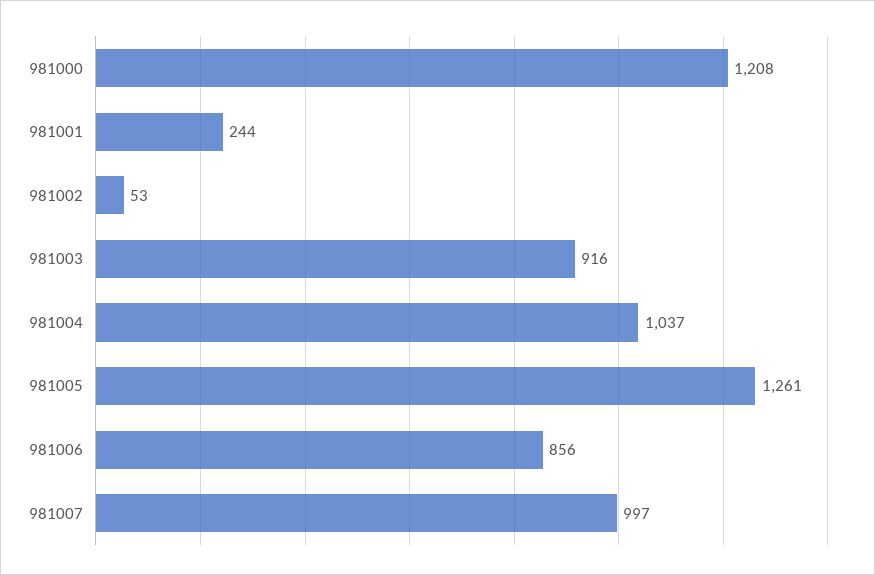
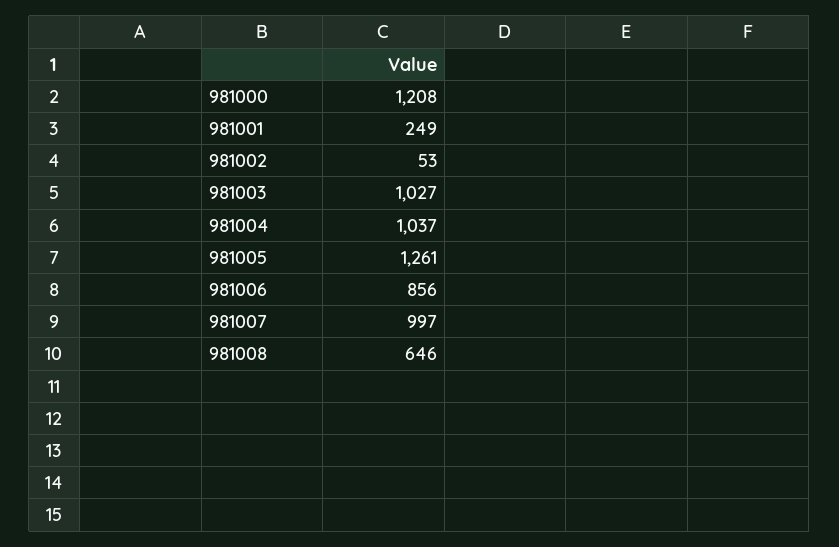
  {
    "981000": 1208,
-   "981001": 244,
+   "981001": 249,
    "981002": 53,
-   "981003": 916,
+   "981003": 1027,
    "981004": 1037,
    "981005": 1261,
    "981006": 856,
-   "981007": 997
+   "981007": 997,
+   "981008": 646
  }

